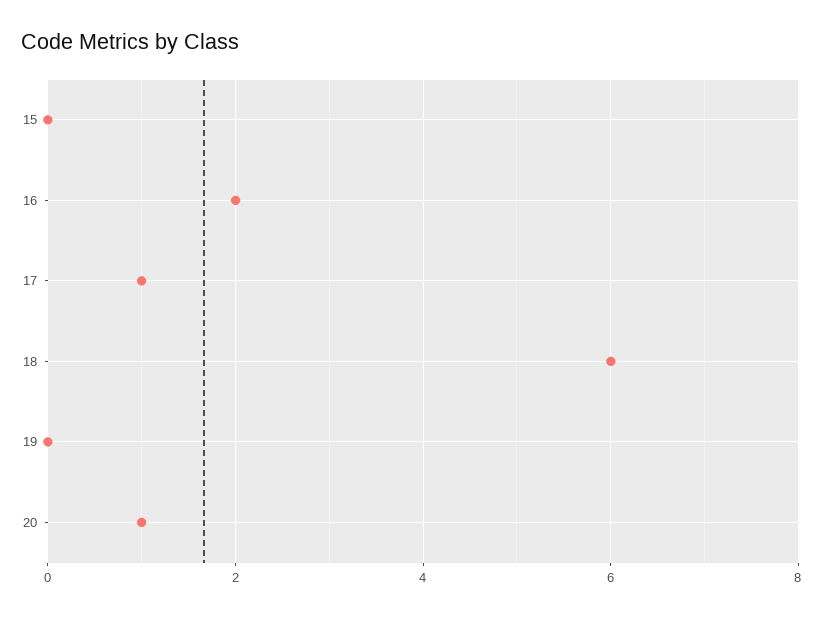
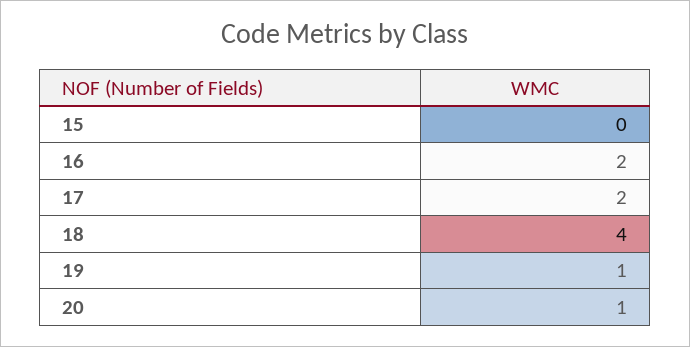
  {
    "15": 0,
    "16": 2,
-   "17": 1,
+   "17": 2,
-   "18": 6,
+   "18": 4,
-   "19": 0,
+   "19": 1,
    "20": 1
  }

